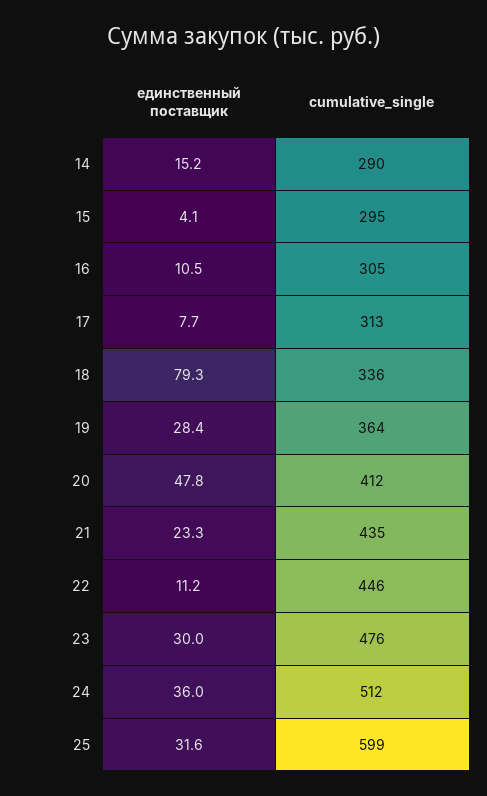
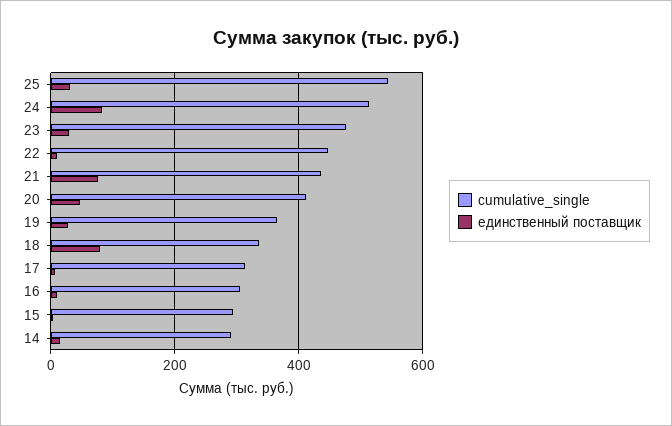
  {
    "единственный поставщик": {
      "14": 15.2,
      "15": 4.1,
      "16": 10.5,
      "17": 7.7,
      "18": 79.3,
      "19": 28.4,
      "20": 47.8,
-     "21": 23.3,
+     "21": 80,
      "22": 11.2,
      "23": 30,
-     "24": 36,
+     "24": 80,
      "25": 31.6
    },
    "cumulative_single": {
      "14": 290,
      "15": 295,
      "16": 305,
      "17": 313,
      "18": 336,
      "19": 364,
      "20": 412,
      "21": 435,
      "22": 446,
      "23": 476,
      "24": 512,
-     "25": 599
+     "25": 540
    }
  }

